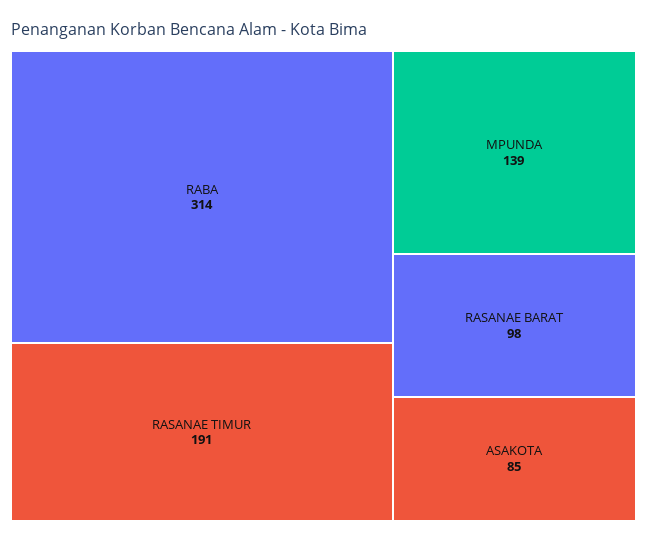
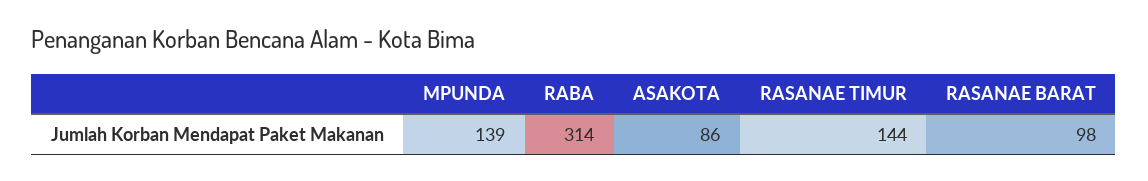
  {
    "RABA": 314,
-   "RASANAE TIMUR": 191,
+   "RASANAE TIMUR": 144,
    "MPUNDA": 139,
    "RASANAE BARAT": 98,
-   "ASAKOTA": 85
+   "ASAKOTA": 86
  }

